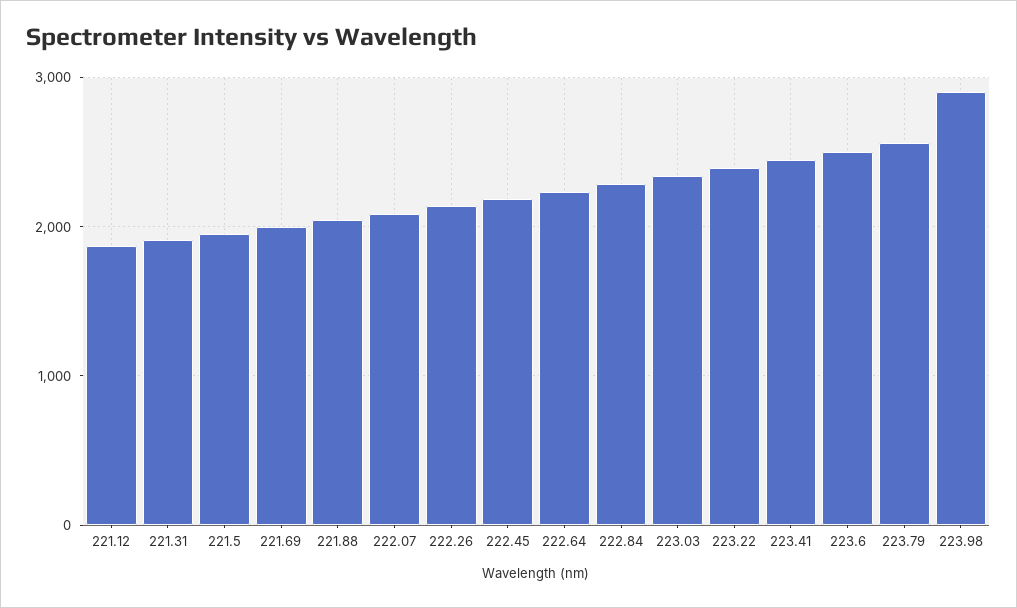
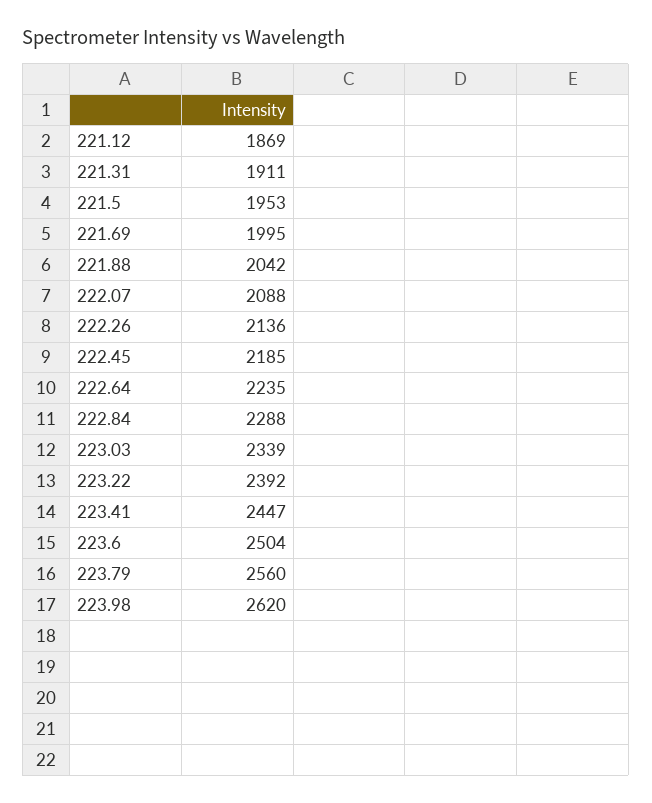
  {
    "221.12": 1869,
    "221.31": 1911,
    "221.5": 1953,
    "221.69": 1995,
    "221.88": 2042,
    "222.07": 2088,
    "222.26": 2136,
    "222.45": 2185,
    "222.64": 2235,
    "222.84": 2288,
    "223.03": 2339,
    "223.22": 2392,
    "223.41": 2447,
    "223.6": 2504,
    "223.79": 2560,
-   "223.98": 2900
+   "223.98": 2620
  }

